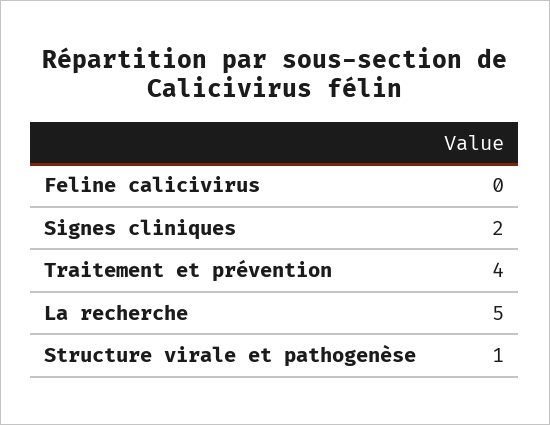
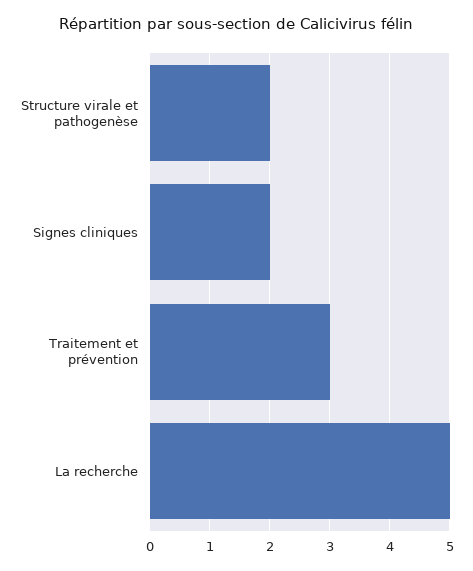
  {
-   "Feline calicivirus": 0,
    "Signes cliniques": 2,
-   "Traitement et prévention": 4,
+   "Traitement et prévention": 3,
    "La recherche": 5,
-   "Structure virale et pathogenèse": 1
+   "Structure virale et pathogenèse": 2
  }

